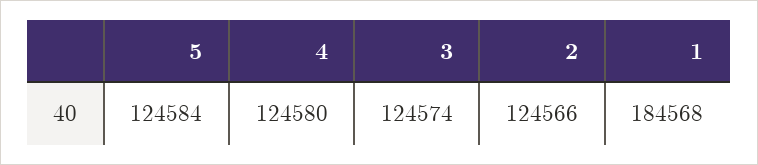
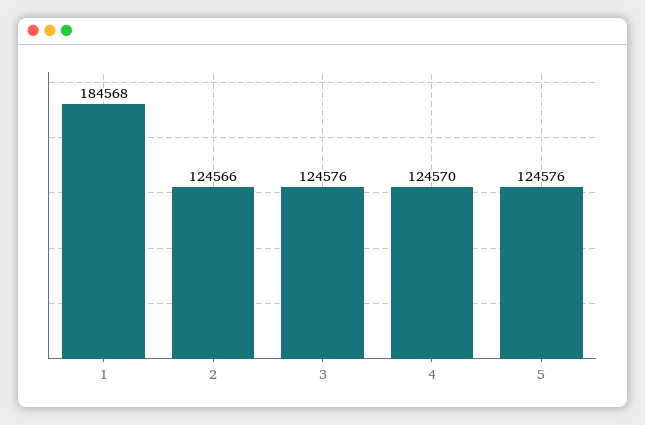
  {
-   "5": 124584,
+   "5": 124576,
-   "4": 124580,
+   "4": 124570,
-   "3": 124574,
+   "3": 124576,
    "2": 124566,
    "1": 184568
  }

